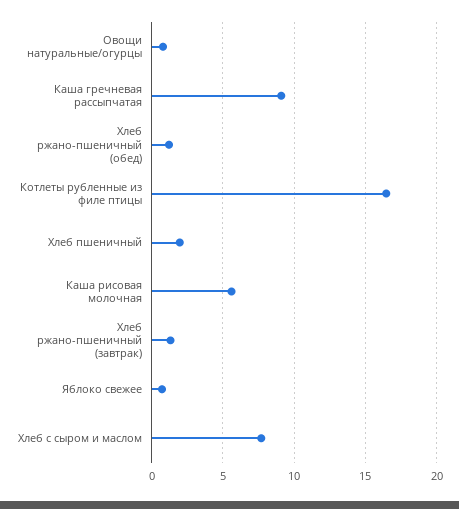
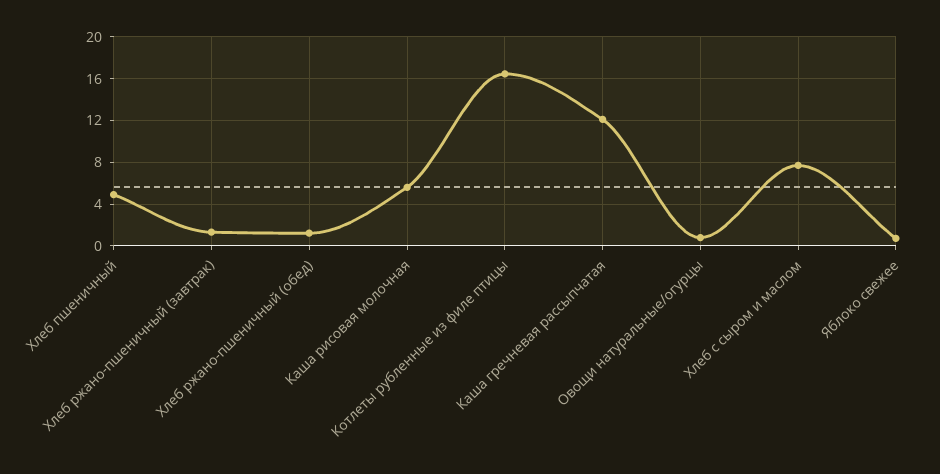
  {
    "Овощи натуральные/огурцы": 1,
-   "Каша гречневая рассыпчатая": 9,
+   "Каша гречневая рассыпчатая": 12,
    "Хлеб ржано-пшеничный (обед)": 1,
    "Котлеты рубленные из филе птицы": 16.5,
-   "Хлеб пшеничный": 2,
+   "Хлеб пшеничный": 5,
    "Каша рисовая молочная": 5.5,
    "Хлеб ржано-пшеничный (завтрак)": 1.5,
    "Яблоко свежее": 0.5,
    "Хлеб с сыром и маслом": 7.5
  }

